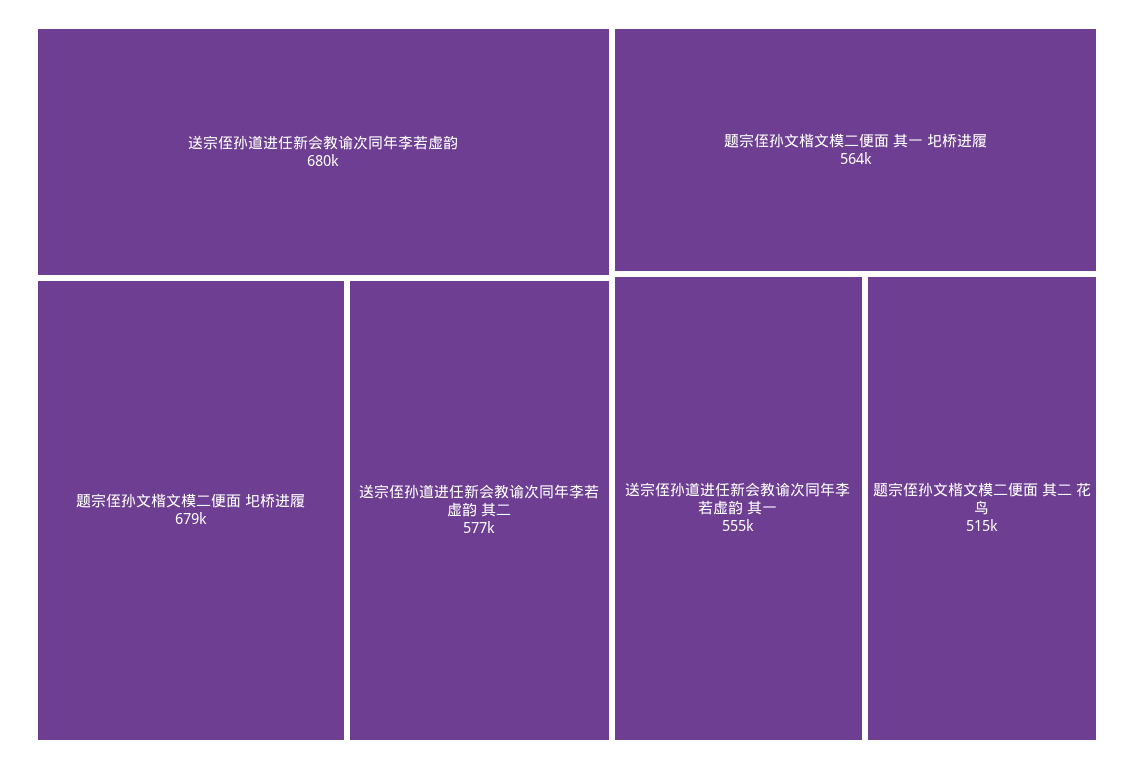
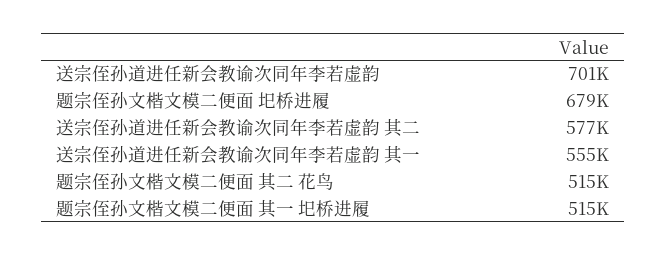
  {
-   "送宗侄孙道进任新会教谕次同年李若虚韵": 680000,
+   "送宗侄孙道进任新会教谕次同年李若虚韵": 701000,
    "题宗侄孙文楷文模二便面 圯桥进履": 679000,
    "送宗侄孙道进任新会教谕次同年李若虚韵 其二": 577000,
-   "题宗侄孙文楷文模二便面 其一 圯桥进履": 564000,
+   "题宗侄孙文楷文模二便面 其一 圯桥进履": 515000,
    "送宗侄孙道进任新会教谕次同年李若虚韵 其一": 555000,
    "题宗侄孙文楷文模二便面 其二 花鸟": 515000
  }

